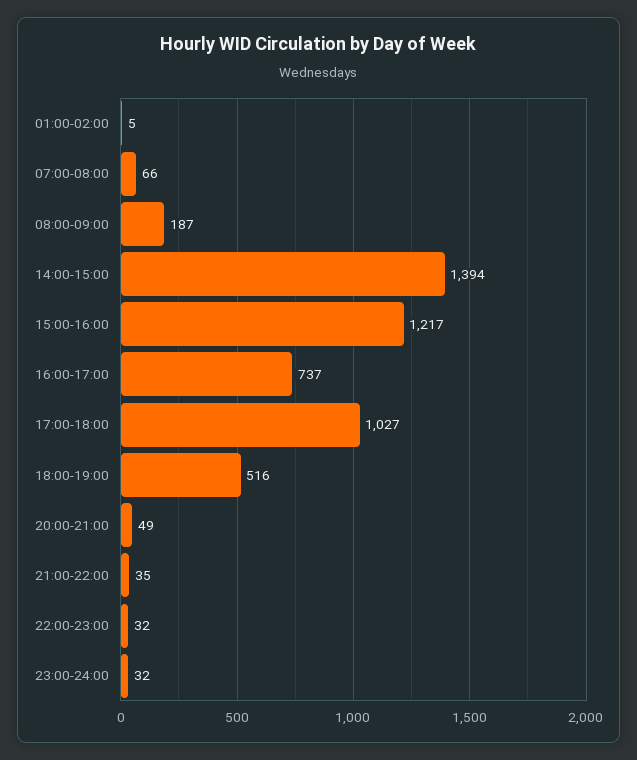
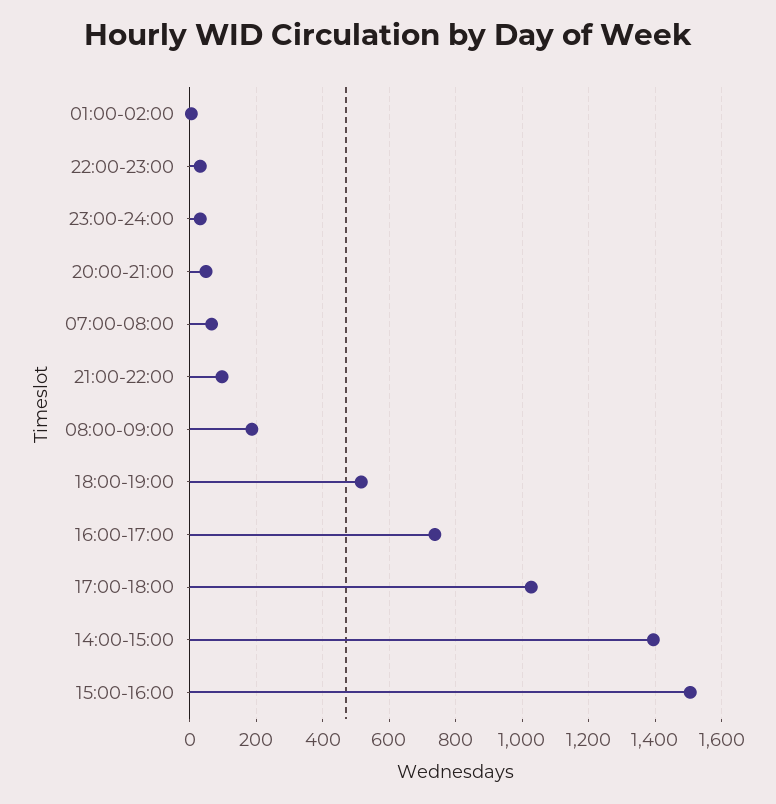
  {
    "01:00-02:00": 5,
    "07:00-08:00": 66,
    "08:00-09:00": 187,
    "14:00-15:00": 1394,
-   "15:00-16:00": 1217,
+   "15:00-16:00": 1500,
    "16:00-17:00": 737,
    "17:00-18:00": 1027,
    "18:00-19:00": 516,
    "20:00-21:00": 49,
-   "21:00-22:00": 35,
+   "21:00-22:00": 100,
    "22:00-23:00": 32,
    "23:00-24:00": 32
  }

